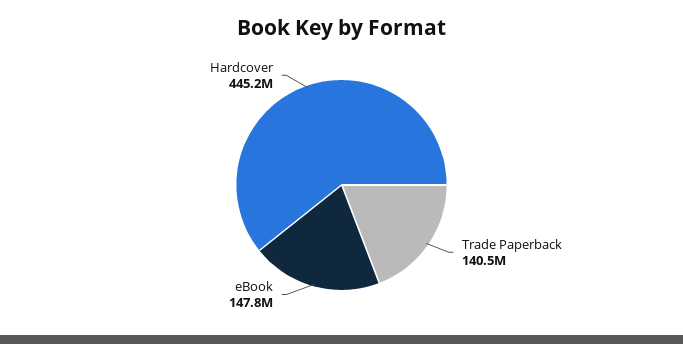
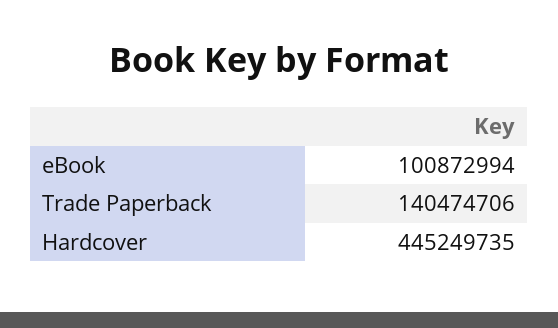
  {
    "Trade Paperback": 140474706,
-   "eBook": 147800000,
+   "eBook": 100872994,
    "Hardcover": 445249735
  }

